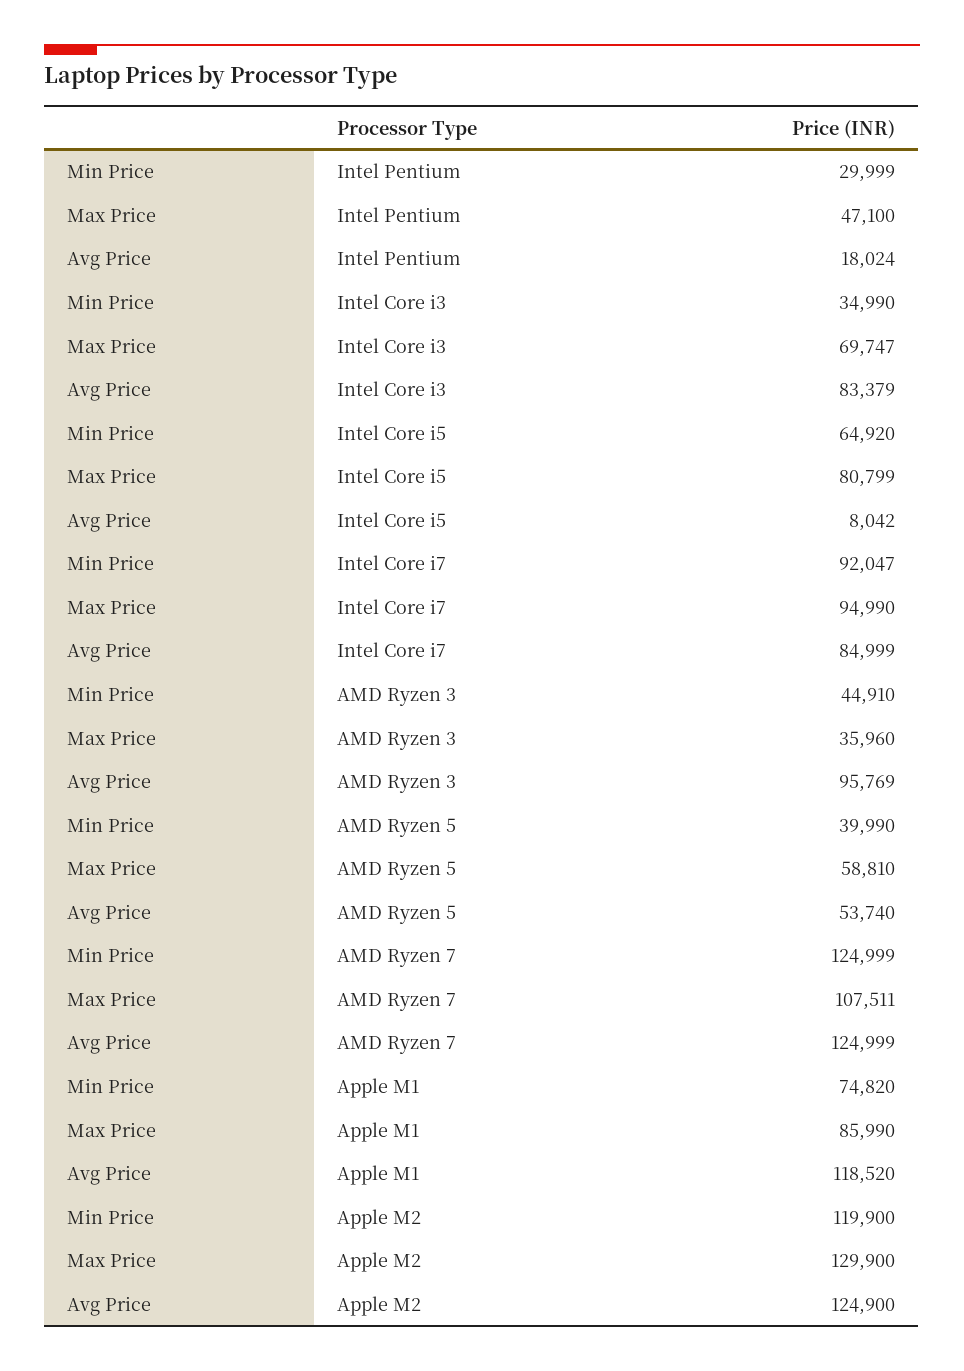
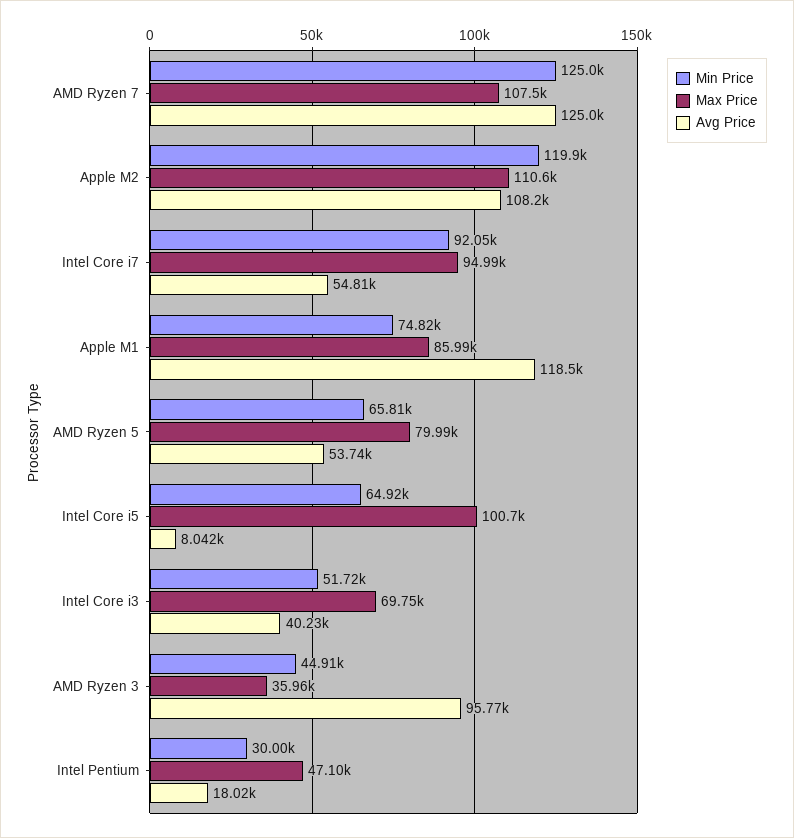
  {
    "Min Price": {
      "Intel Pentium": 29999,
-     "Intel Core i3": 34990,
+     "Intel Core i3": 51720,
      "Intel Core i5": 64920,
      "Intel Core i7": 92047,
      "AMD Ryzen 3": 44910,
-     "AMD Ryzen 5": 39990,
+     "AMD Ryzen 5": 65810,
      "AMD Ryzen 7": 124999,
      "Apple M1": 74820,
      "Apple M2": 119900
    },
    "Max Price": {
      "Intel Pentium": 47100,
      "Intel Core i3": 69747,
-     "Intel Core i5": 80799,
+     "Intel Core i5": 100700,
      "Intel Core i7": 94990,
      "AMD Ryzen 3": 35960,
-     "AMD Ryzen 5": 58810,
+     "AMD Ryzen 5": 79990,
      "AMD Ryzen 7": 107511,
      "Apple M1": 85990,
-     "Apple M2": 129900
+     "Apple M2": 110600
    },
    "Avg Price": {
      "Intel Pentium": 18024,
-     "Intel Core i3": 83379,
+     "Intel Core i3": 40230,
      "Intel Core i5": 8042,
-     "Intel Core i7": 84999,
+     "Intel Core i7": 54810,
      "AMD Ryzen 3": 95769,
      "AMD Ryzen 5": 53740,
      "AMD Ryzen 7": 124999,
      "Apple M1": 118520,
-     "Apple M2": 124900
+     "Apple M2": 108200
    }
  }

